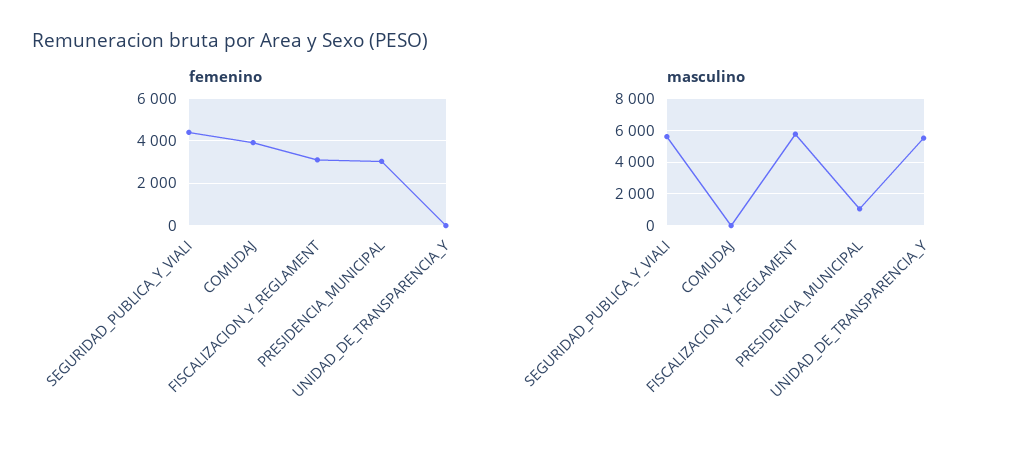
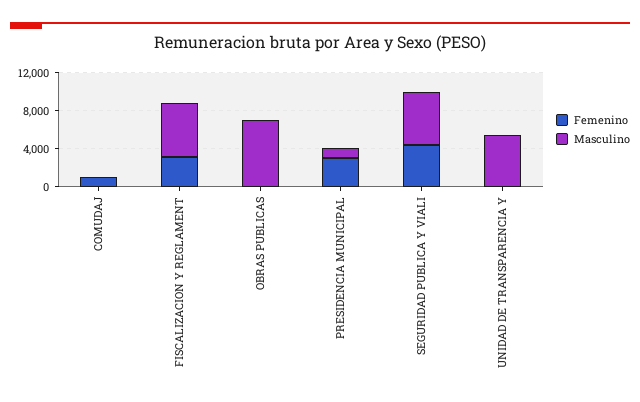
  {
    "femenino": {
      "SEGURIDAD_PUBLICA_Y_VIALI": 4500,
-     "COMUDAJ": 4000,
+     "COMUDAJ": 1000,
      "FISCALIZACION_Y_REGLAMENT": 3000,
      "PRESIDENCIA_MUNICIPAL": 3000,
-     "UNIDAD_DE_TRANSPARENCIA_Y": 0
+     "UNIDAD_DE_TRANSPARENCIA_Y": 0,
+     "OBRAS PUBLICAS": 0
    },
    "masculino": {
      "SEGURIDAD_PUBLICA_Y_VIALI": 5500,
      "COMUDAJ": 0,
      "FISCALIZACION_Y_REGLAMENT": 6000,
      "PRESIDENCIA_MUNICIPAL": 1000,
-     "UNIDAD_DE_TRANSPARENCIA_Y": 5500
+     "UNIDAD_DE_TRANSPARENCIA_Y": 5500,
+     "OBRAS PUBLICAS": 7000
    }
  }

